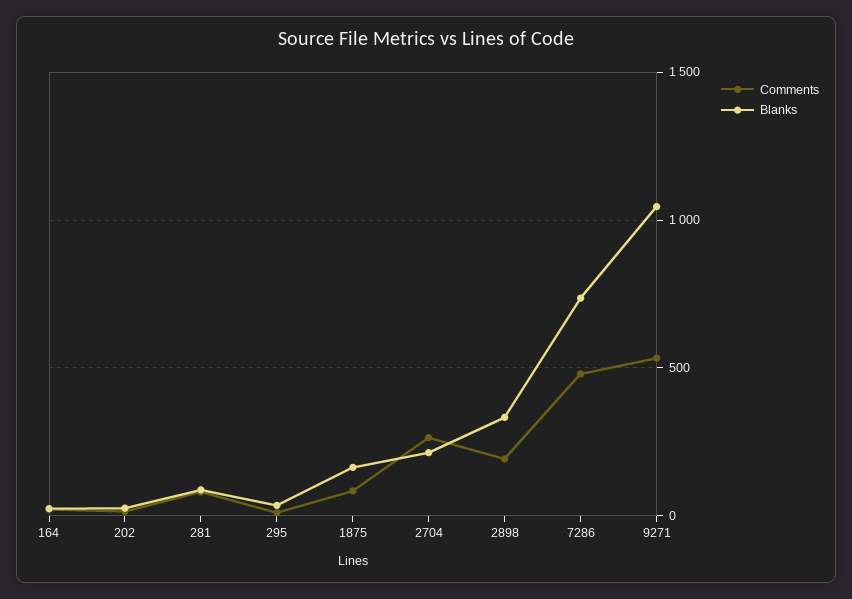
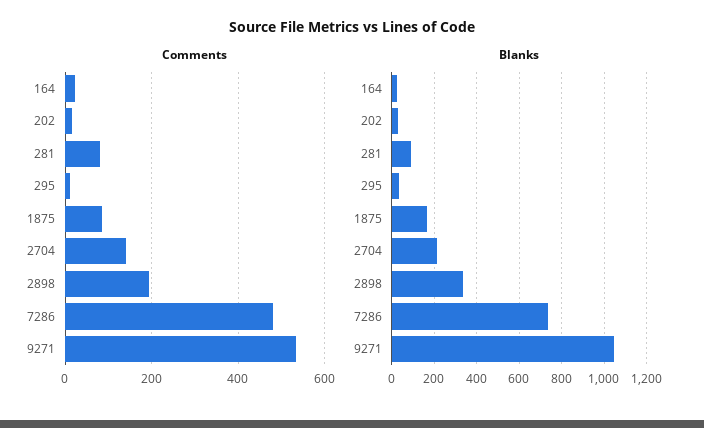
  {
    "Comments": {
      "164": 20,
      "202": 20,
      "281": 80,
      "295": 20,
      "1875": 80,
-     "2704": 250,
+     "2704": 140,
      "2898": 200,
      "7286": 480,
      "9271": 540
    },
    "Blanks": {
      "164": 0,
      "202": 50,
      "281": 100,
      "295": 50,
      "1875": 150,
      "2704": 200,
      "2898": 350,
      "7286": 750,
      "9271": 1050
    }
  }

